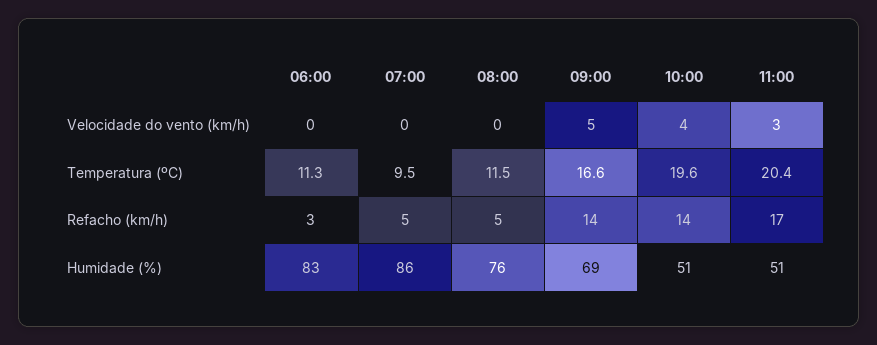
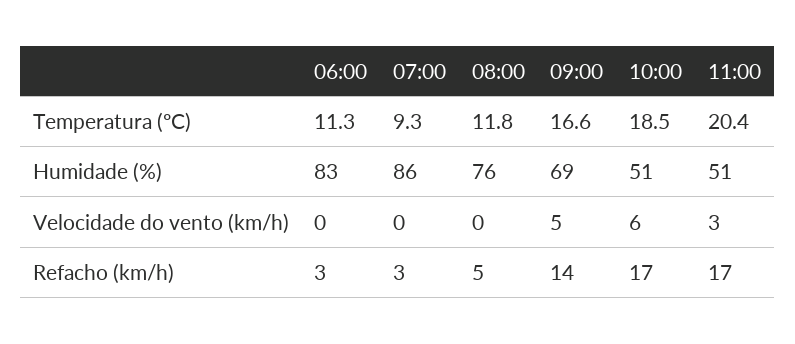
  {
    "06:00": {
      "Velocidade do vento (km/h)": 0,
      "Temperatura (ºC)": 11.3,
      "Refacho (km/h)": 3,
      "Humidade (%)": 83
    },
    "07:00": {
      "Velocidade do vento (km/h)": 0,
-     "Temperatura (ºC)": 9.5,
+     "Temperatura (ºC)": 9.3,
-     "Refacho (km/h)": 5,
+     "Refacho (km/h)": 3,
      "Humidade (%)": 86
    },
    "08:00": {
      "Velocidade do vento (km/h)": 0,
-     "Temperatura (ºC)": 11.5,
+     "Temperatura (ºC)": 11.8,
      "Refacho (km/h)": 5,
      "Humidade (%)": 76
    },
    "09:00": {
      "Velocidade do vento (km/h)": 5,
      "Temperatura (ºC)": 16.6,
      "Refacho (km/h)": 14,
      "Humidade (%)": 69
    },
    "10:00": {
-     "Velocidade do vento (km/h)": 4,
+     "Velocidade do vento (km/h)": 6,
-     "Temperatura (ºC)": 19.6,
+     "Temperatura (ºC)": 18.5,
-     "Refacho (km/h)": 14,
+     "Refacho (km/h)": 17,
      "Humidade (%)": 51
    },
    "11:00": {
      "Velocidade do vento (km/h)": 3,
      "Temperatura (ºC)": 20.4,
      "Refacho (km/h)": 17,
      "Humidade (%)": 51
    }
  }

